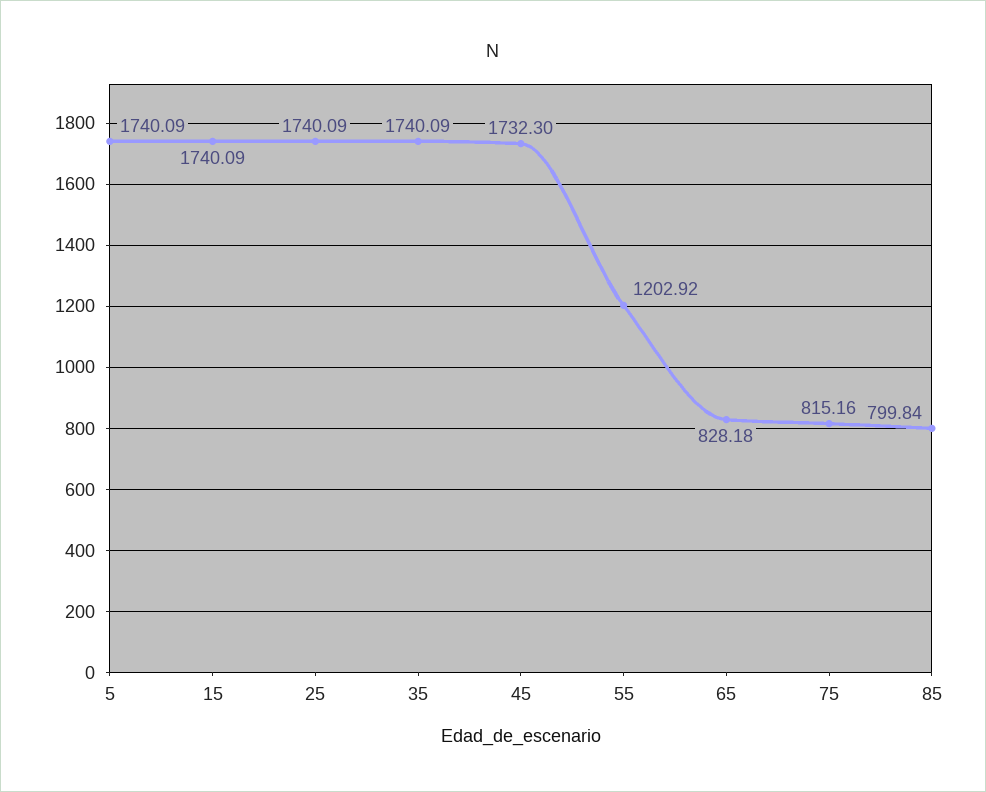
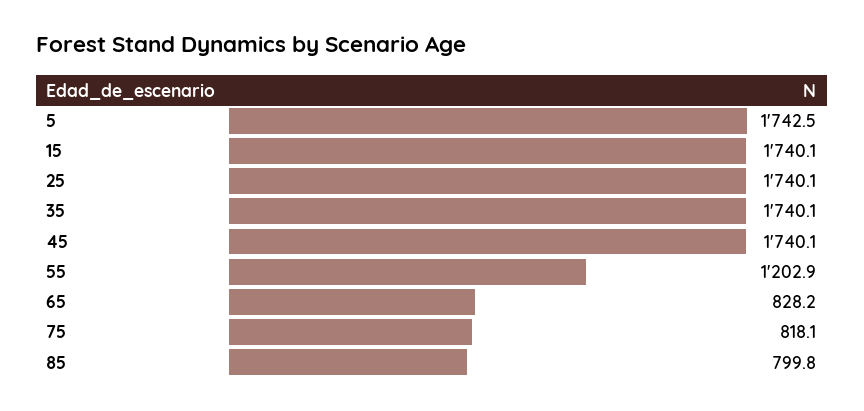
  {
-   "5": 1740.09,
+   "5": 1742.5,
    "15": 1740.09,
    "25": 1740.09,
    "35": 1740.09,
-   "45": 1732.3,
+   "45": 1740.1,
    "55": 1202.92,
    "65": 828.18,
-   "75": 815.16,
+   "75": 818.1,
    "85": 799.84
  }

